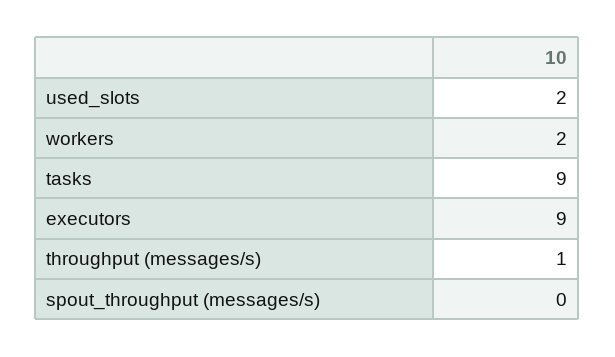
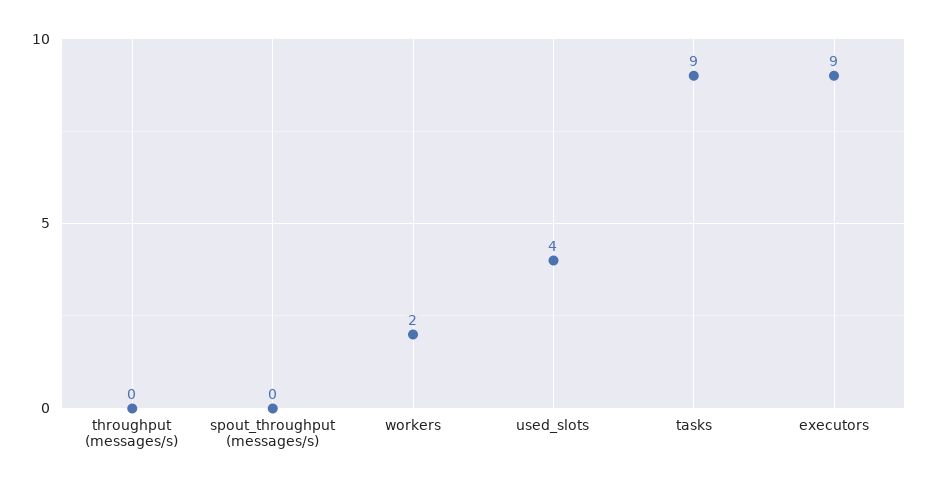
  {
-   "used_slots": 2,
+   "used_slots": 4,
    "workers": 2,
    "tasks": 9,
    "executors": 9,
-   "throughput (messages/s)": 1,
+   "throughput (messages/s)": 0,
    "spout_throughput (messages/s)": 0
  }

